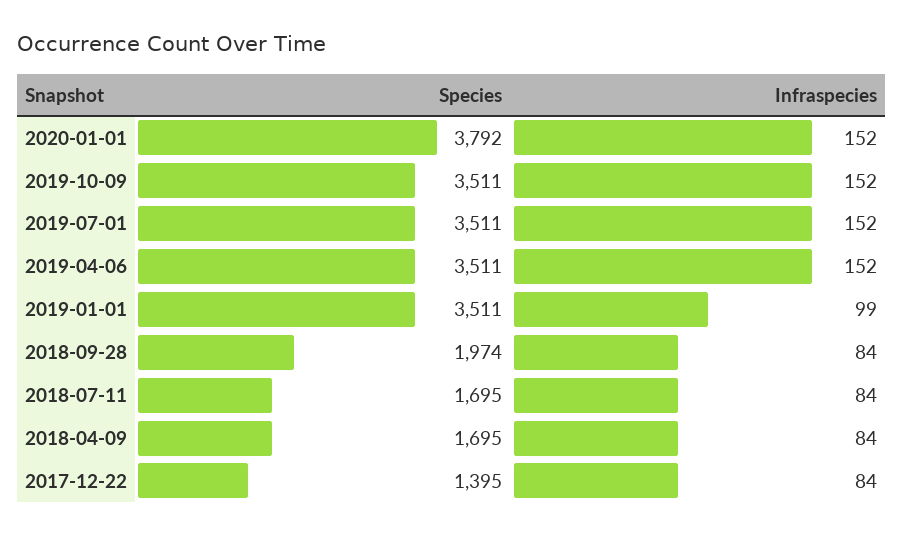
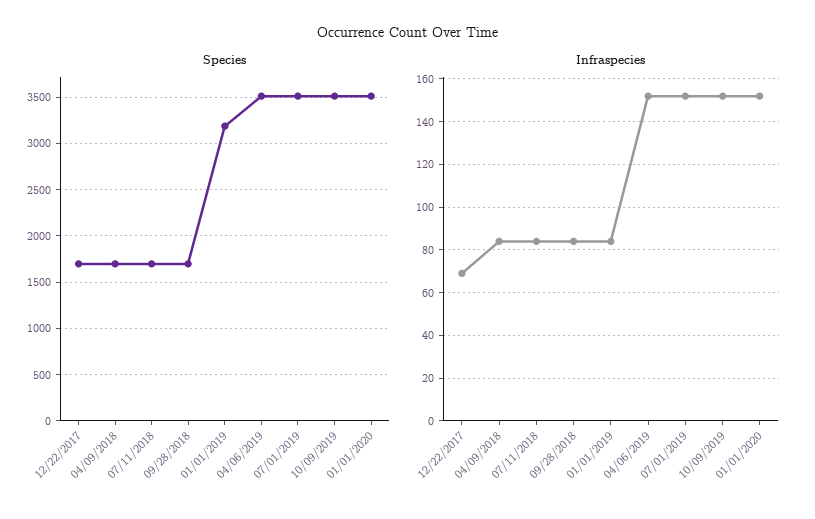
  {
    "Species": {
-     "2020-01-01": 3792,
+     "2020-01-01": 3500,
      "2019-10-09": 3511,
      "2019-07-01": 3511,
      "2019-04-06": 3511,
-     "2019-01-01": 3511,
+     "2019-01-01": 3200,
-     "2018-09-28": 1974,
+     "2018-09-28": 1700,
      "2018-07-11": 1695,
      "2018-04-09": 1695,
-     "2017-12-22": 1395
+     "2017-12-22": 1700
    },
    "Infraspecies": {
      "2020-01-01": 152,
      "2019-10-09": 152,
      "2019-07-01": 152,
      "2019-04-06": 152,
-     "2019-01-01": 99,
+     "2019-01-01": 85,
      "2018-09-28": 84,
      "2018-07-11": 84,
      "2018-04-09": 84,
-     "2017-12-22": 84
+     "2017-12-22": 70
    }
  }

